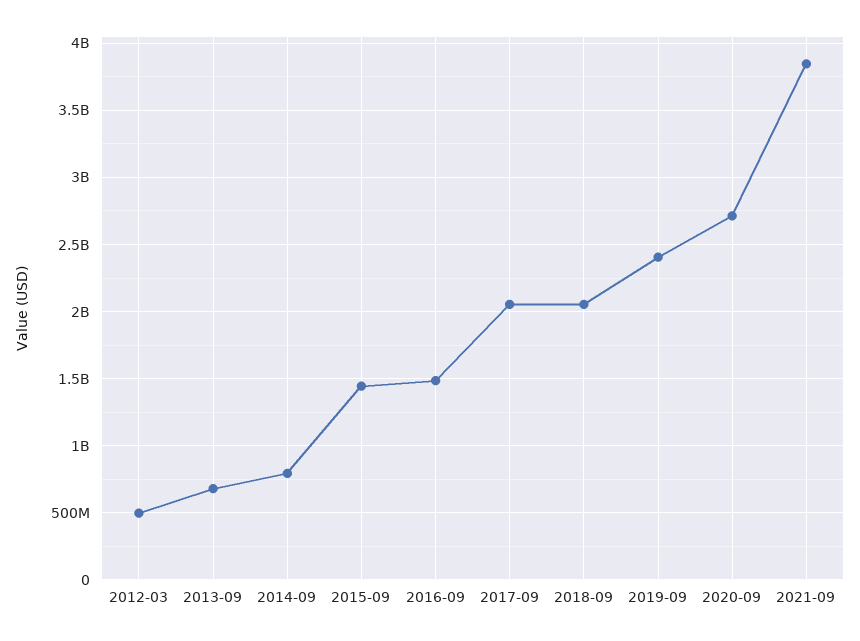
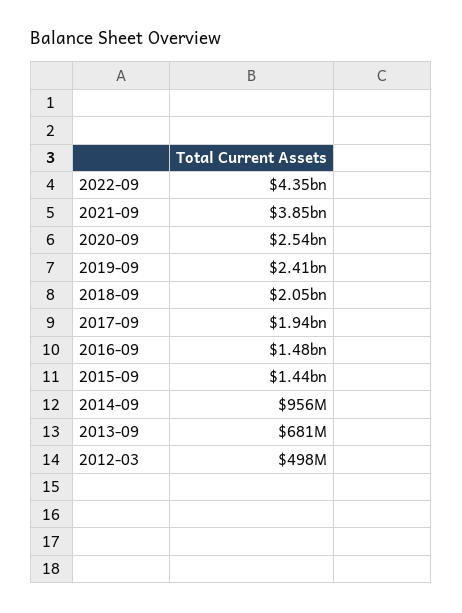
  {
    "2012-03": 498000000,
    "2013-09": 681000000,
-   "2014-09": 800000000,
+   "2014-09": 956000000,
    "2015-09": 1440000000,
    "2016-09": 1480000000,
-   "2017-09": 2050000000,
+   "2017-09": 1940000000,
    "2018-09": 2050000000,
    "2019-09": 2410000000,
-   "2020-09": 2700000000,
+   "2020-09": 2540000000,
-   "2021-09": 3850000000
+   "2021-09": 3850000000,
+   "2022-09": 4350000000
  }

